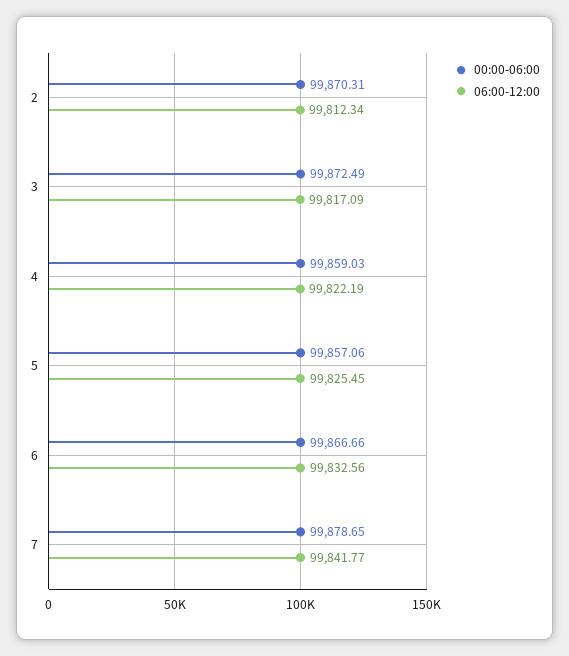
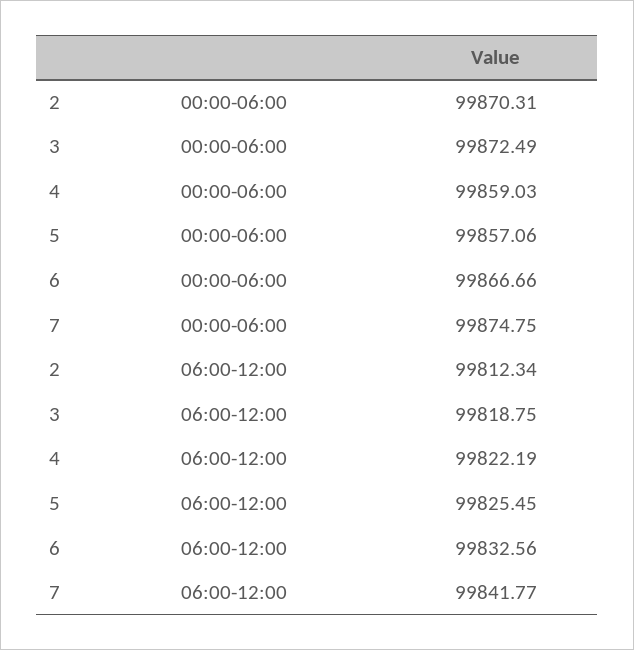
  {
    "00:00-06:00": {
      "2": 99870.31,
      "3": 99872.49,
      "4": 99859.03,
      "5": 99857.06,
      "6": 99866.66,
-     "7": 99878.65
+     "7": 99874.75
    },
    "06:00-12:00": {
      "2": 99812.34,
-     "3": 99817.09,
+     "3": 99818.75,
      "4": 99822.19,
      "5": 99825.45,
      "6": 99832.56,
      "7": 99841.77
    }
  }

